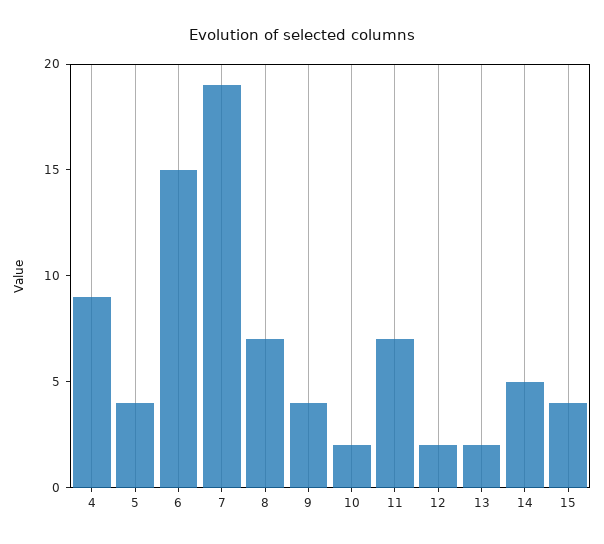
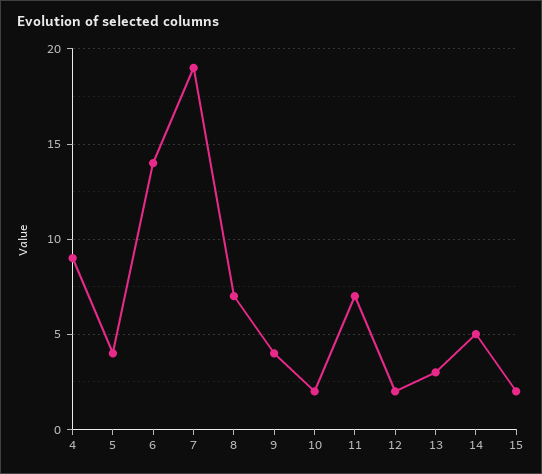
  {
    "4": 9,
    "5": 4,
-   "6": 15,
+   "6": 14,
    "7": 19,
    "8": 7,
    "9": 4,
    "10": 2,
    "11": 7,
    "12": 2,
-   "13": 2,
+   "13": 3,
    "14": 5,
-   "15": 4
+   "15": 2
  }

